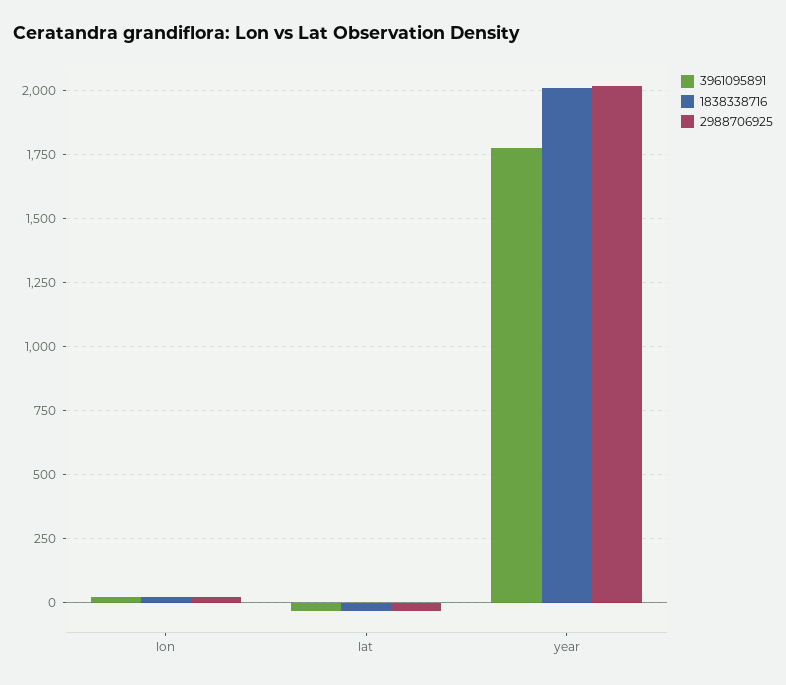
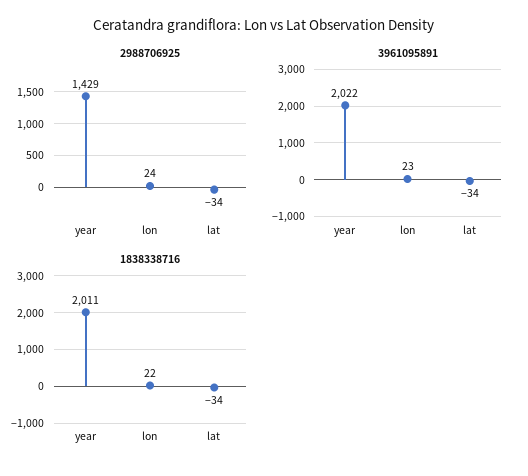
  {
    "3961095891": {
      "lon": 23,
      "lat": -34,
-     "year": 1775
+     "year": 2022
    },
    "1838338716": {
      "lon": 22,
      "lat": -34,
      "year": 2011
    },
    "2988706925": {
      "lon": 24,
      "lat": -34,
-     "year": 2025
+     "year": 1429
    }
  }

